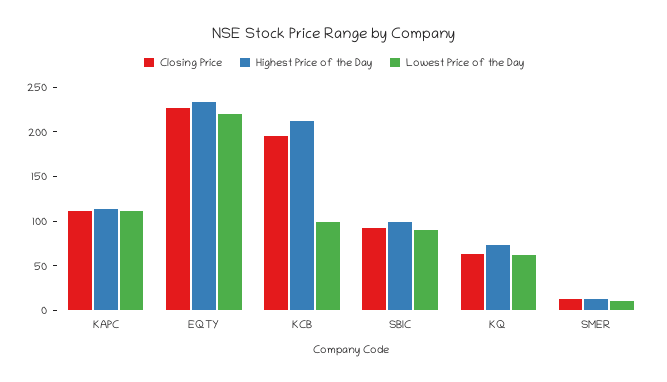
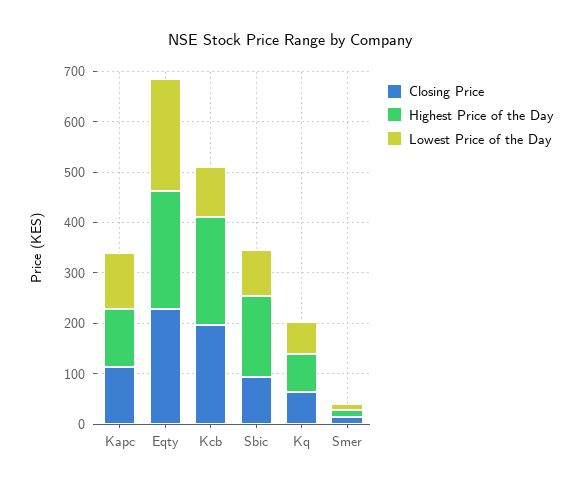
  {
    "Closing Price": {
      "KAPC": 110,
      "EQTY": 230,
      "KCB": 200,
      "SBIC": 90,
      "KQ": 60,
      "SMER": 10
    },
    "Highest Price of the Day": {
      "KAPC": 120,
      "EQTY": 240,
      "KCB": 210,
-     "SBIC": 100,
+     "SBIC": 160,
      "KQ": 80,
      "SMER": 10
    },
    "Lowest Price of the Day": {
      "KAPC": 110,
      "EQTY": 220,
      "KCB": 100,
      "SBIC": 90,
      "KQ": 60,
      "SMER": 10
    }
  }

